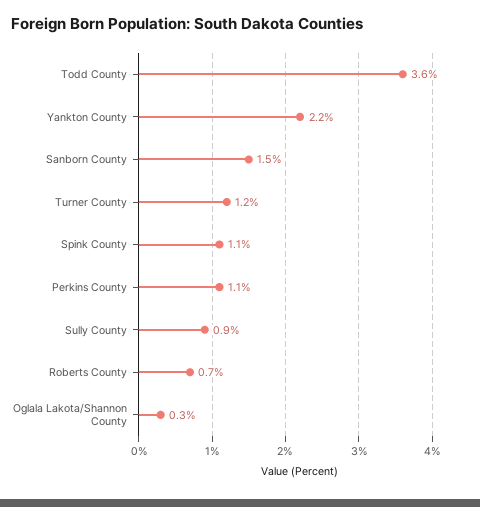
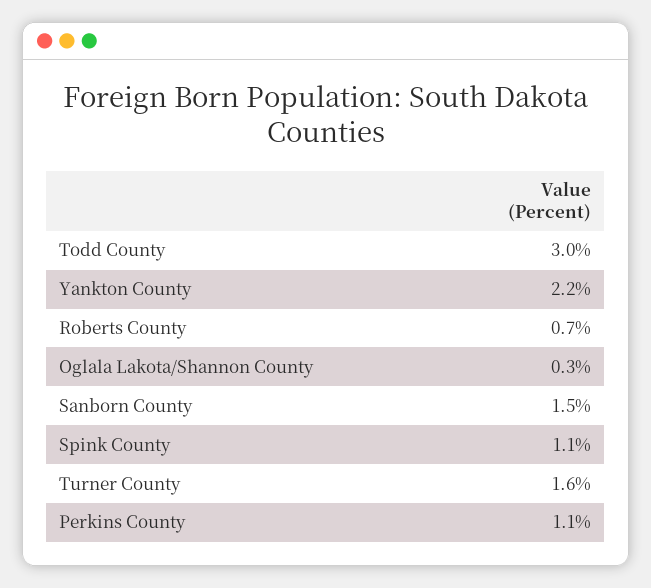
  {
-   "Todd County": 3.6,
+   "Todd County": 3,
    "Yankton County": 2.2,
    "Sanborn County": 1.5,
-   "Turner County": 1.2,
+   "Turner County": 1.6,
    "Spink County": 1.1,
    "Perkins County": 1.1,
-   "Sully County": 0.9,
    "Roberts County": 0.7,
    "Oglala Lakota/Shannon County": 0.3
  }

